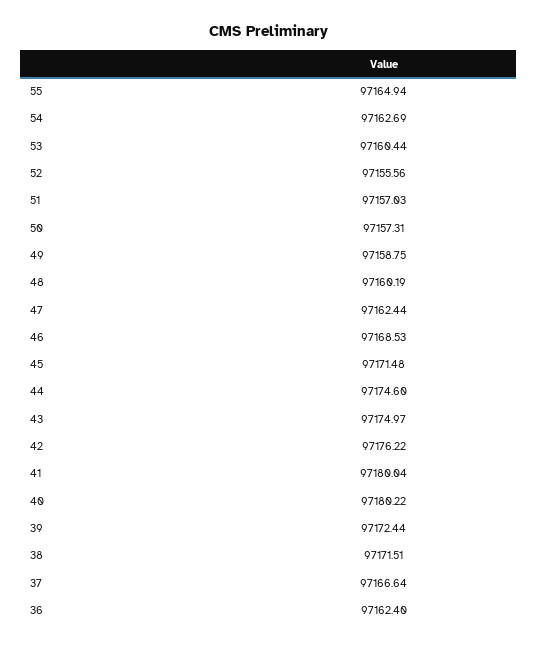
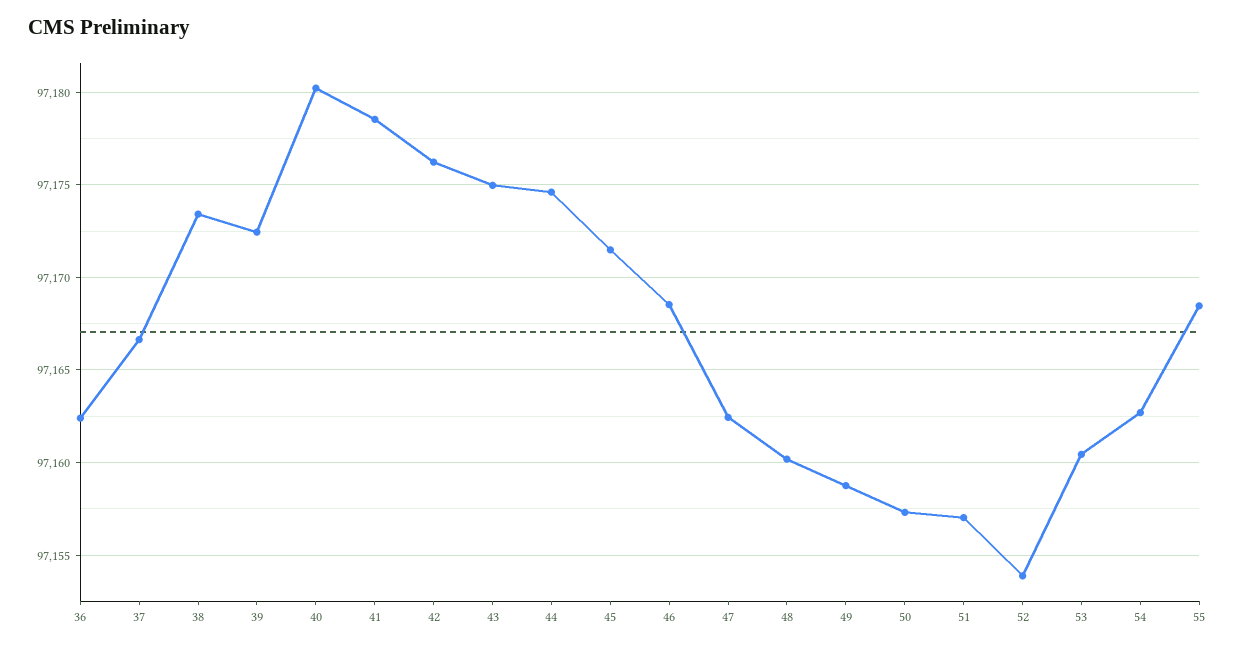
  {
-   "55": 97164.94,
+   "55": 97168.5,
    "54": 97162.69,
    "53": 97160.44,
-   "52": 97155.56,
+   "52": 97154,
    "51": 97157.03,
    "50": 97157.31,
    "49": 97158.75,
    "48": 97160.19,
    "47": 97162.44,
    "46": 97168.53,
    "45": 97171.48,
    "44": 97174.6,
    "43": 97174.97,
    "42": 97176.22,
-   "41": 97180.04,
+   "41": 97178.5,
    "40": 97180.22,
    "39": 97172.44,
-   "38": 97171.51,
+   "38": 97173.5,
    "37": 97166.64,
    "36": 97162.4
  }

